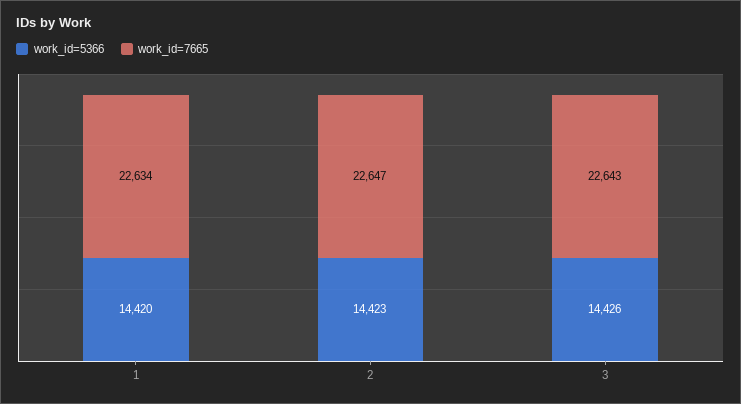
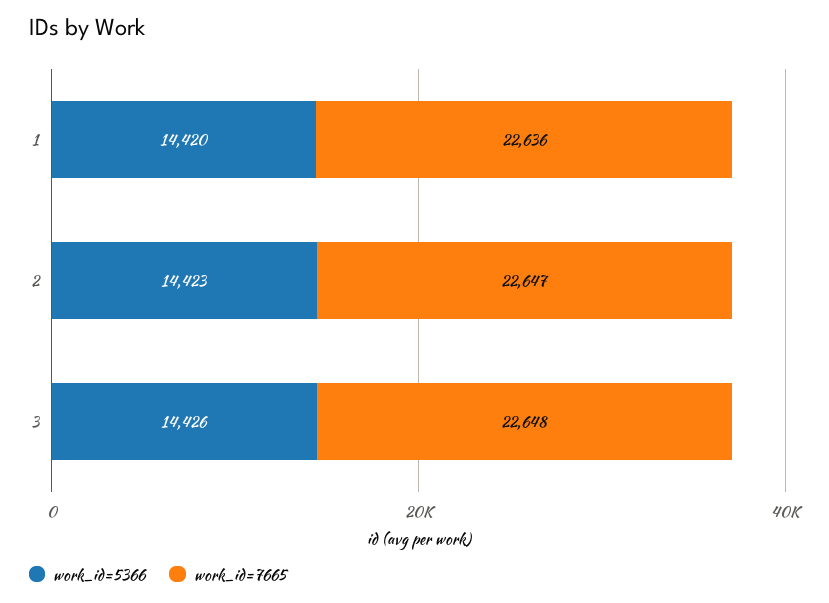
  {
    "work_id=5366": {
      "1": 14420,
      "2": 14423,
      "3": 14426
    },
    "work_id=7665": {
-     "1": 22634,
+     "1": 22636,
      "2": 22647,
-     "3": 22643
+     "3": 22648
    }
  }

